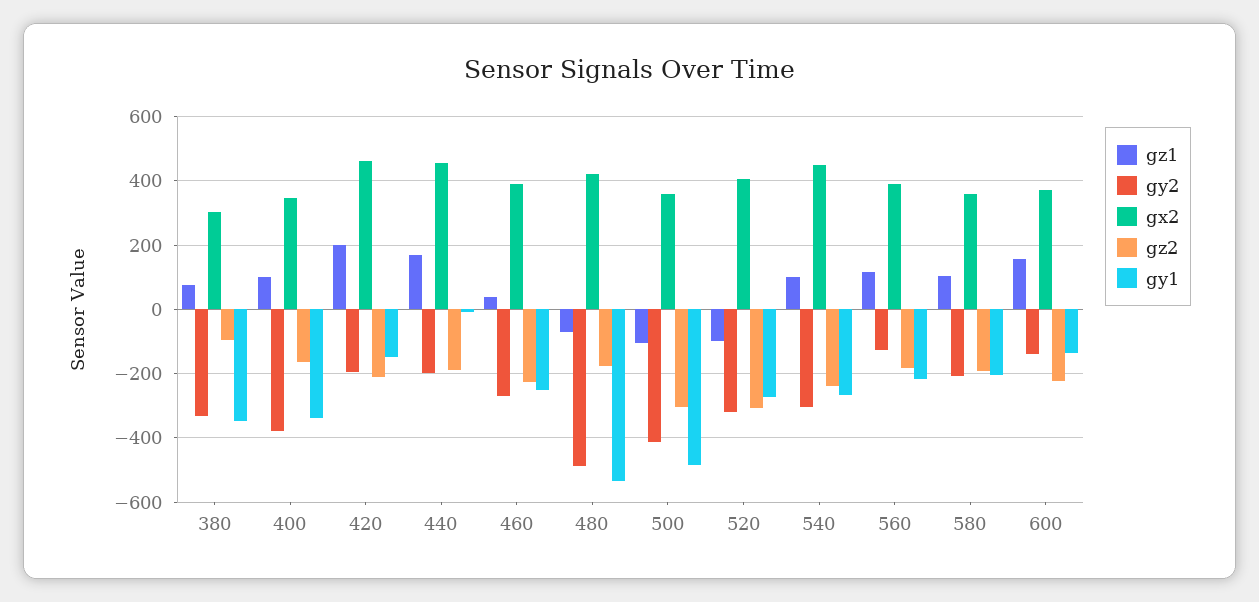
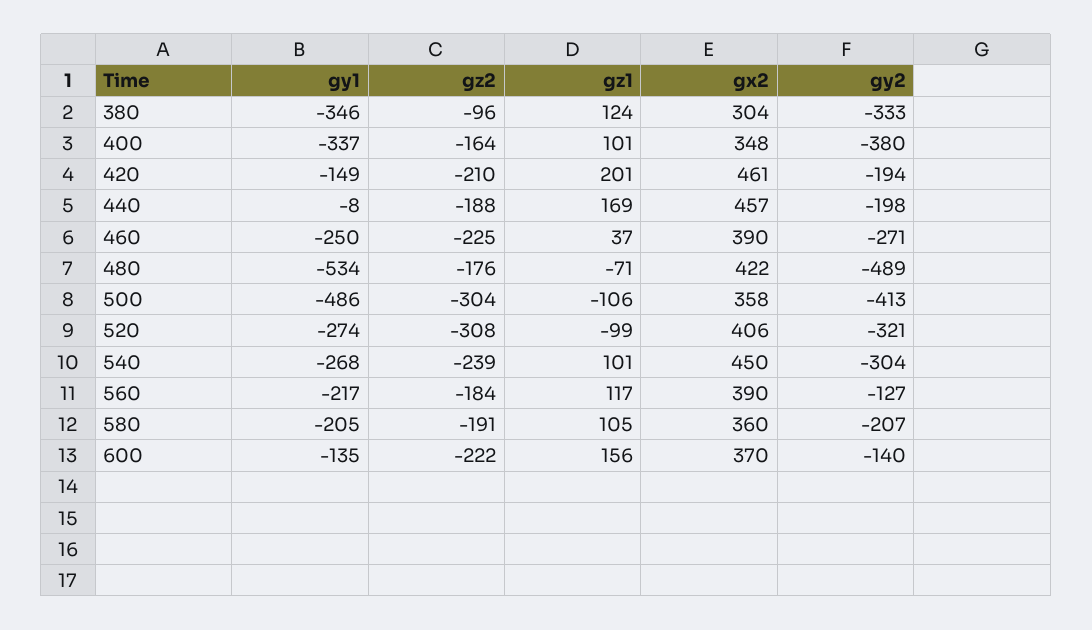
  {
    "gz1": {
-     "380": 80,
+     "380": 124,
      "400": 101,
      "420": 201,
      "440": 169,
      "460": 37,
      "480": -71,
      "500": -106,
      "520": -99,
      "540": 101,
      "560": 117,
      "580": 105,
      "600": 156
    },
    "gy2": {
      "380": -333,
      "400": -380,
      "420": -194,
      "440": -198,
      "460": -271,
      "480": -489,
      "500": -413,
      "520": -321,
      "540": -304,
      "560": -127,
      "580": -207,
      "600": -140
    },
    "gx2": {
      "380": 304,
      "400": 348,
      "420": 461,
      "440": 457,
      "460": 390,
      "480": 422,
      "500": 358,
      "520": 406,
      "540": 450,
      "560": 390,
      "580": 360,
      "600": 370
    },
    "gz2": {
      "380": -96,
      "400": -164,
      "420": -210,
      "440": -188,
      "460": -225,
      "480": -176,
      "500": -304,
      "520": -308,
      "540": -239,
      "560": -184,
      "580": -191,
      "600": -222
    },
    "gy1": {
      "380": -346,
      "400": -337,
      "420": -149,
      "440": -8,
      "460": -250,
      "480": -534,
      "500": -486,
      "520": -274,
      "540": -268,
      "560": -217,
      "580": -205,
      "600": -135
    }
  }

